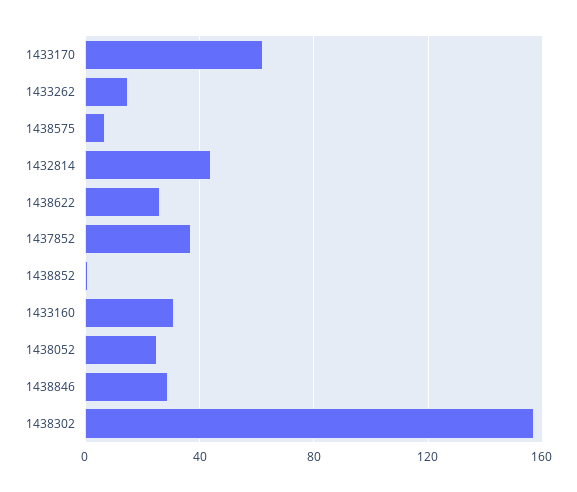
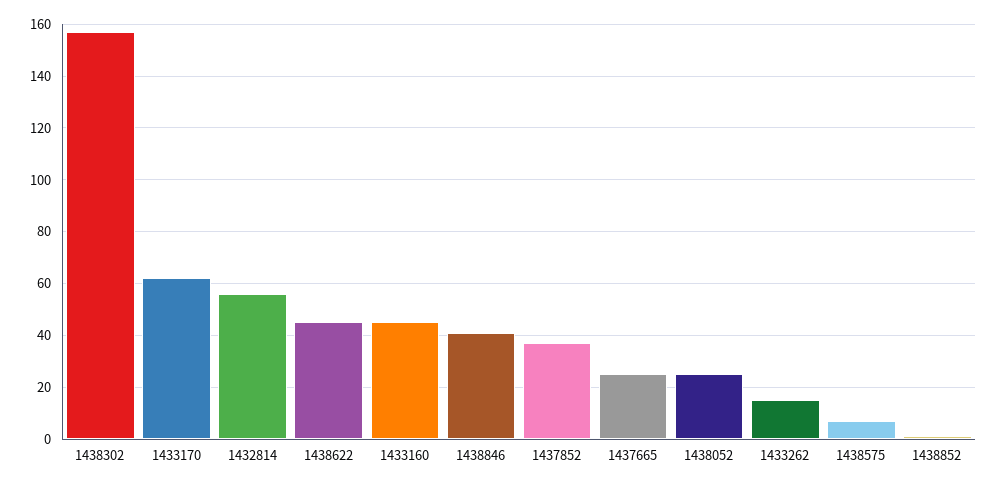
  {
    "1433170": 60,
    "1433262": 15,
    "1438575": 5,
-   "1432814": 45,
+   "1432814": 55,
-   "1438622": 25,
+   "1438622": 45,
    "1437852": 35,
    "1438852": 0,
-   "1433160": 30,
+   "1433160": 45,
    "1438052": 25,
-   "1438846": 30,
+   "1438846": 40,
-   "1438302": 155
+   "1438302": 155,
+   "1437665": 25
  }

